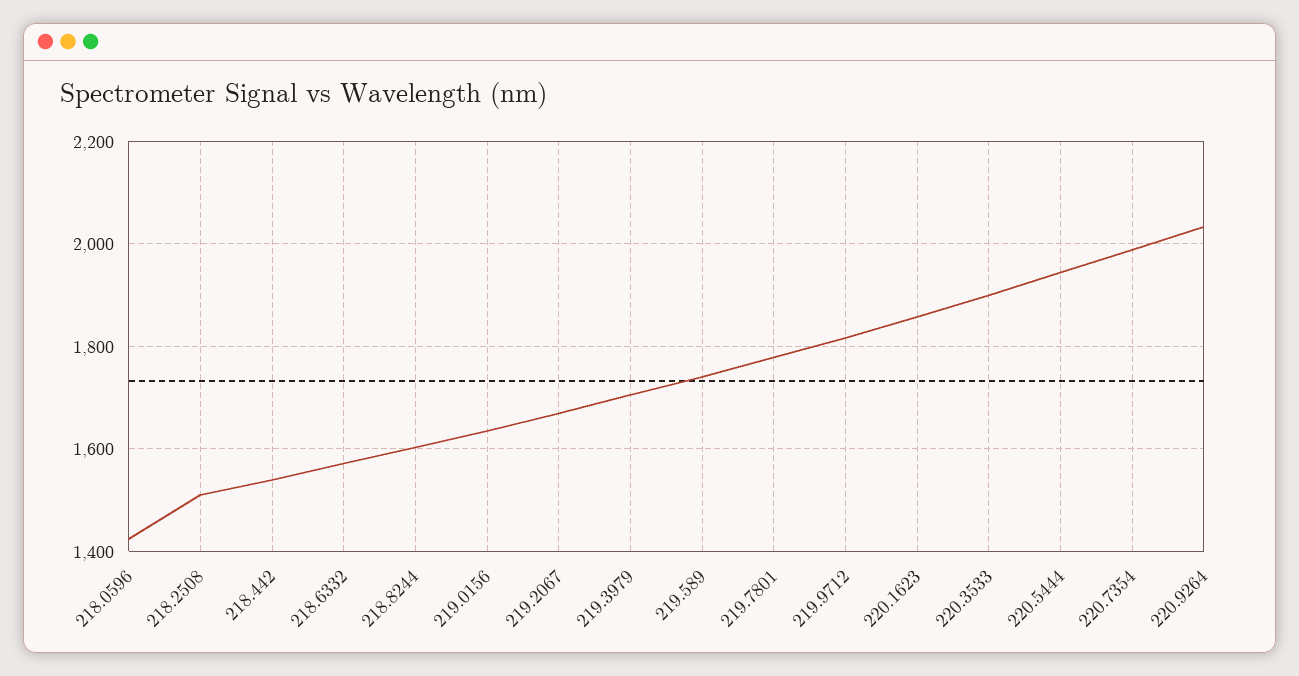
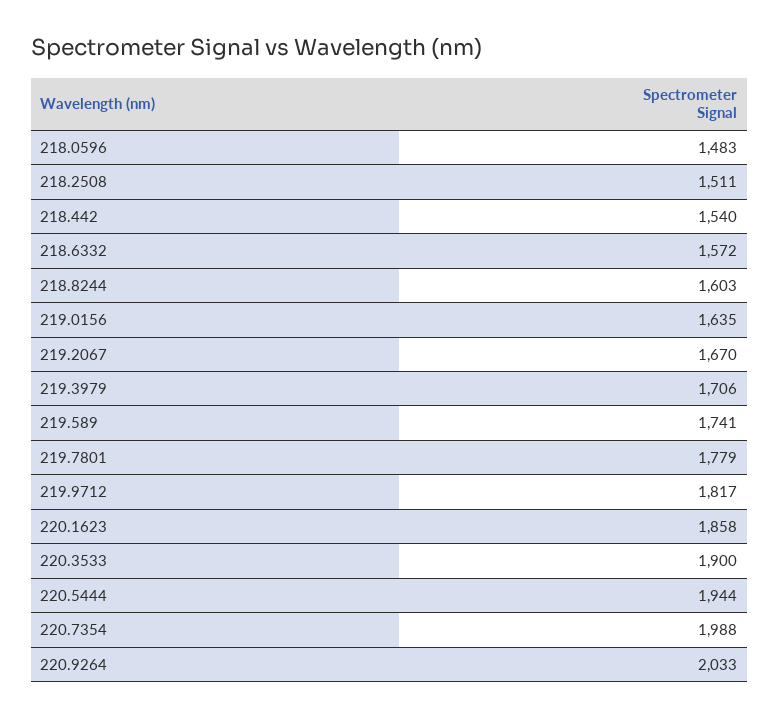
  {
-   "218.0596": 1420,
+   "218.0596": 1483,
    "218.2508": 1511,
    "218.442": 1540,
    "218.6332": 1572,
    "218.8244": 1603,
    "219.0156": 1635,
    "219.2067": 1670,
    "219.3979": 1706,
    "219.589": 1741,
    "219.7801": 1779,
    "219.9712": 1817,
    "220.1623": 1858,
    "220.3533": 1900,
    "220.5444": 1944,
    "220.7354": 1988,
    "220.9264": 2033
  }

